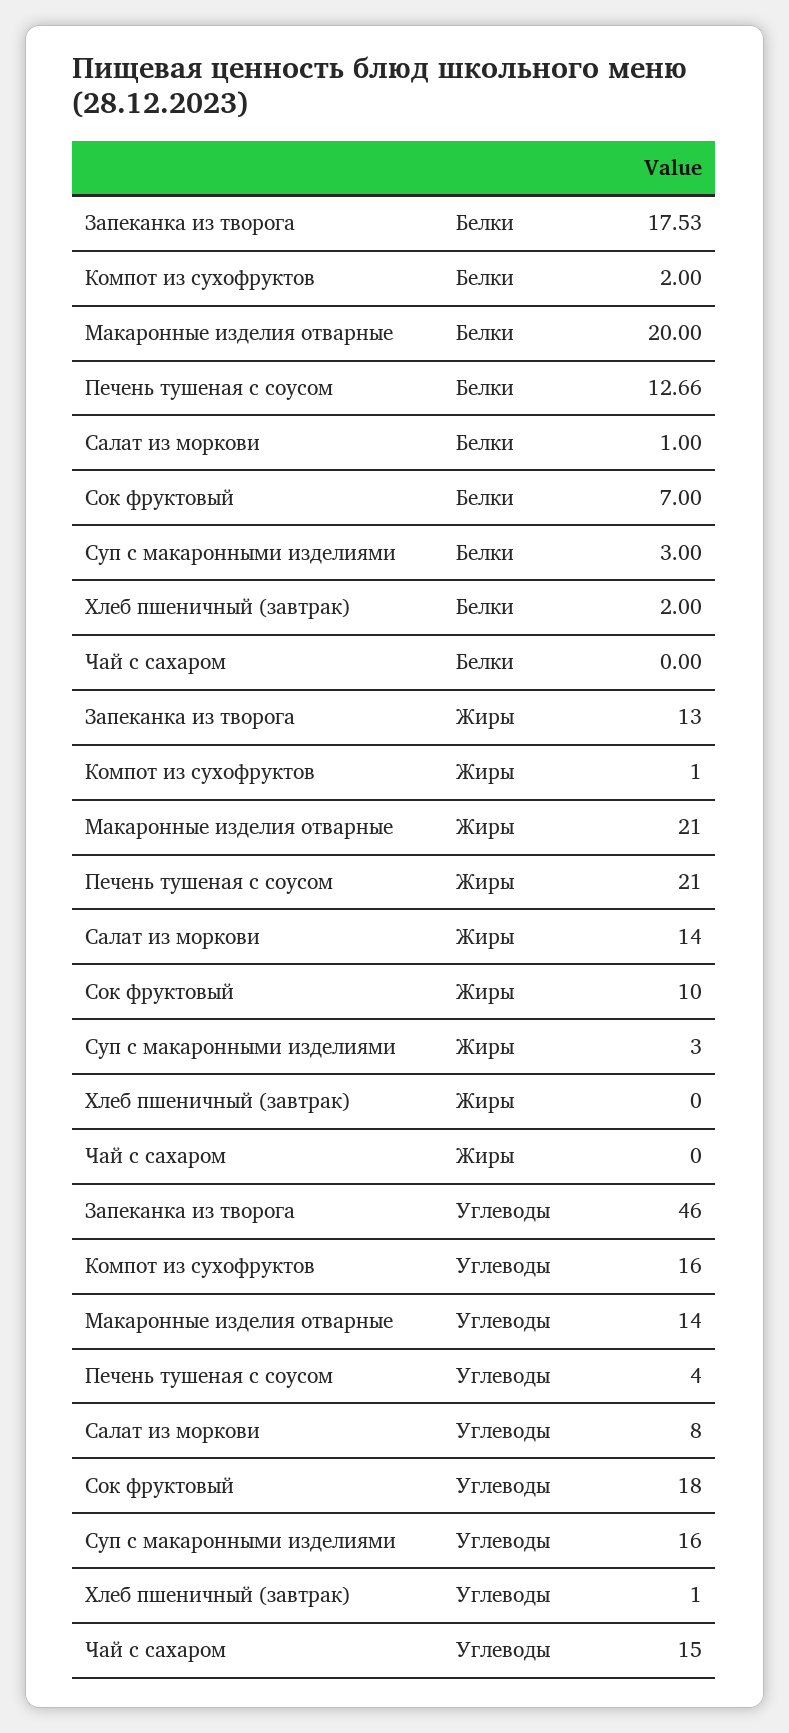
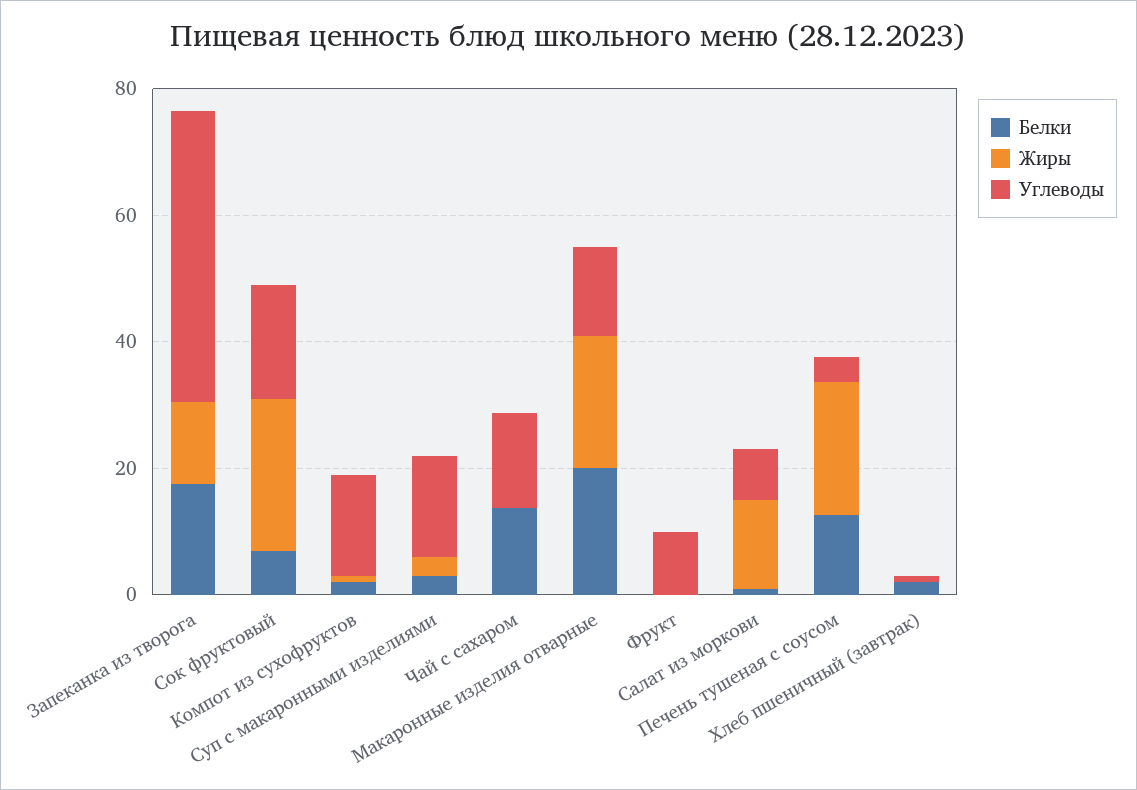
  {
    "Белки": {
      "Запеканка из творога": 17.53,
      "Компот из сухофруктов": 2,
      "Макаронные изделия отварные": 20,
      "Печень тушеная с соусом": 12.66,
      "Салат из моркови": 1,
      "Сок фруктовый": 7,
      "Суп с макаронными изделиями": 3,
      "Хлеб пшеничный (завтрак)": 2,
-     "Чай с сахаром": 0
+     "Чай с сахаром": 15,
+     "Фрукт": 0
    },
    "Жиры": {
      "Запеканка из творога": 13,
      "Компот из сухофруктов": 1,
      "Макаронные изделия отварные": 21,
      "Печень тушеная с соусом": 21,
      "Салат из моркови": 14,
-     "Сок фруктовый": 10,
+     "Сок фруктовый": 25,
      "Суп с макаронными изделиями": 3,
      "Хлеб пшеничный (завтрак)": 0,
-     "Чай с сахаром": 0
+     "Чай с сахаром": 0,
+     "Фрукт": 0
    },
    "Углеводы": {
      "Запеканка из творога": 46,
      "Компот из сухофруктов": 16,
      "Макаронные изделия отварные": 14,
      "Печень тушеная с соусом": 4,
      "Салат из моркови": 8,
      "Сок фруктовый": 18,
      "Суп с макаронными изделиями": 16,
      "Хлеб пшеничный (завтрак)": 1,
-     "Чай с сахаром": 15
+     "Чай с сахаром": 15,
+     "Фрукт": 10
    }
  }

